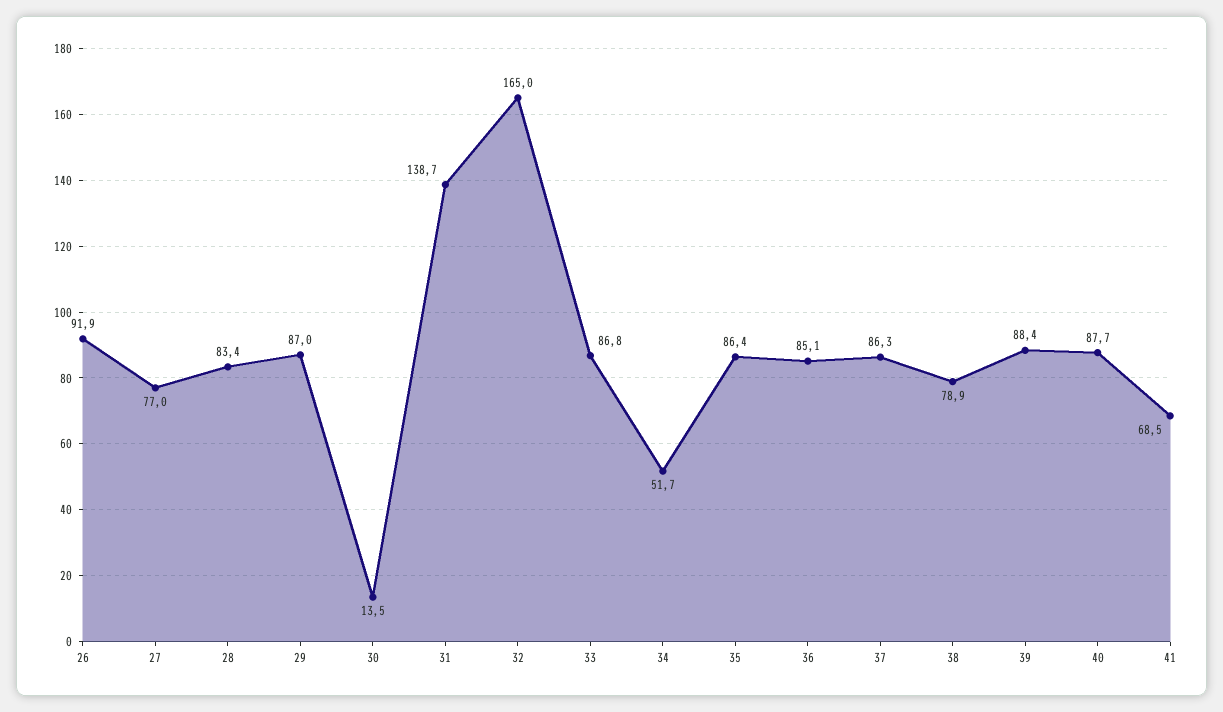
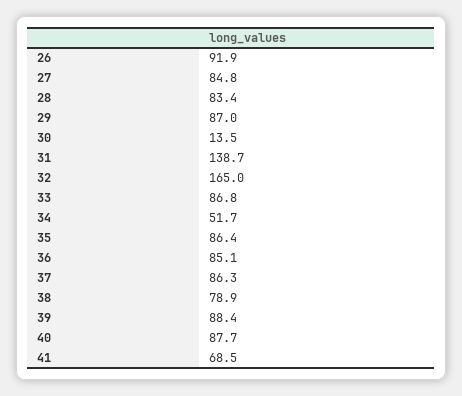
  {
    "26": 91.9,
-   "27": 77,
+   "27": 84.8,
    "28": 83.4,
    "29": 87,
    "30": 13.5,
    "31": 138.7,
    "32": 165,
    "33": 86.8,
    "34": 51.7,
    "35": 86.4,
    "36": 85.1,
    "37": 86.3,
    "38": 78.9,
    "39": 88.4,
    "40": 87.7,
    "41": 68.5
  }

